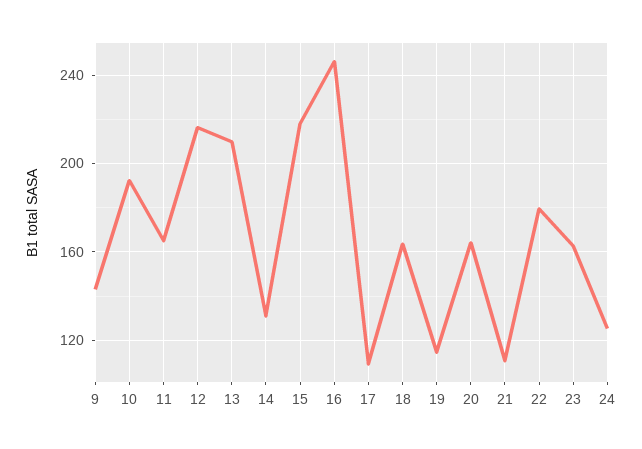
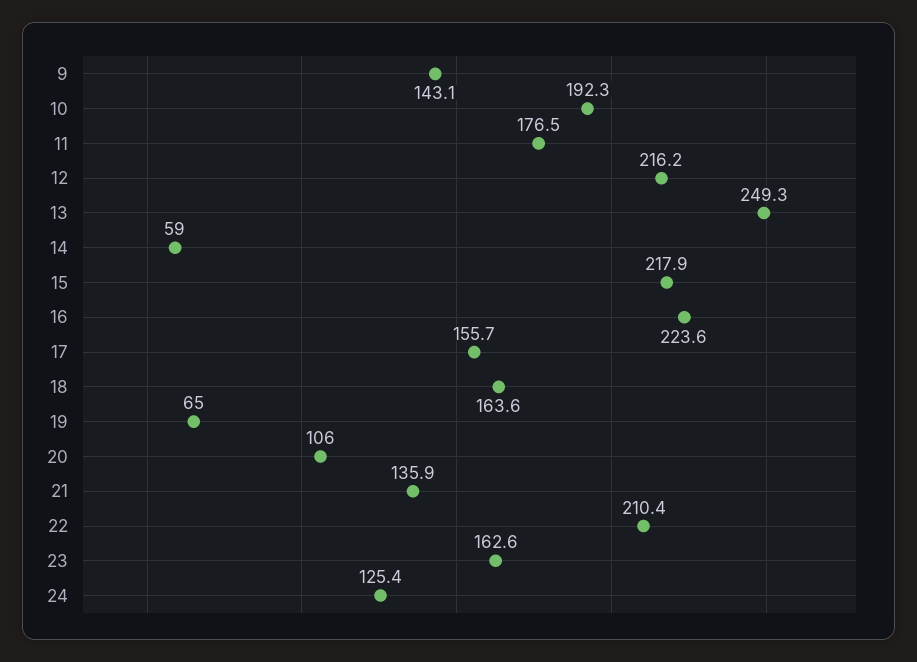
  {
    "9": 143.1,
    "10": 192.3,
-   "11": 165,
+   "11": 176.5,
    "12": 216.2,
-   "13": 210,
+   "13": 249.3,
-   "14": 130,
+   "14": 59,
    "15": 217.9,
-   "16": 245,
+   "16": 223.6,
-   "17": 110,
+   "17": 155.7,
    "18": 163.6,
-   "19": 115,
+   "19": 65,
-   "20": 165,
+   "20": 106,
-   "21": 110,
+   "21": 135.9,
-   "22": 180,
+   "22": 210.4,
    "23": 162.6,
    "24": 125.4
  }

